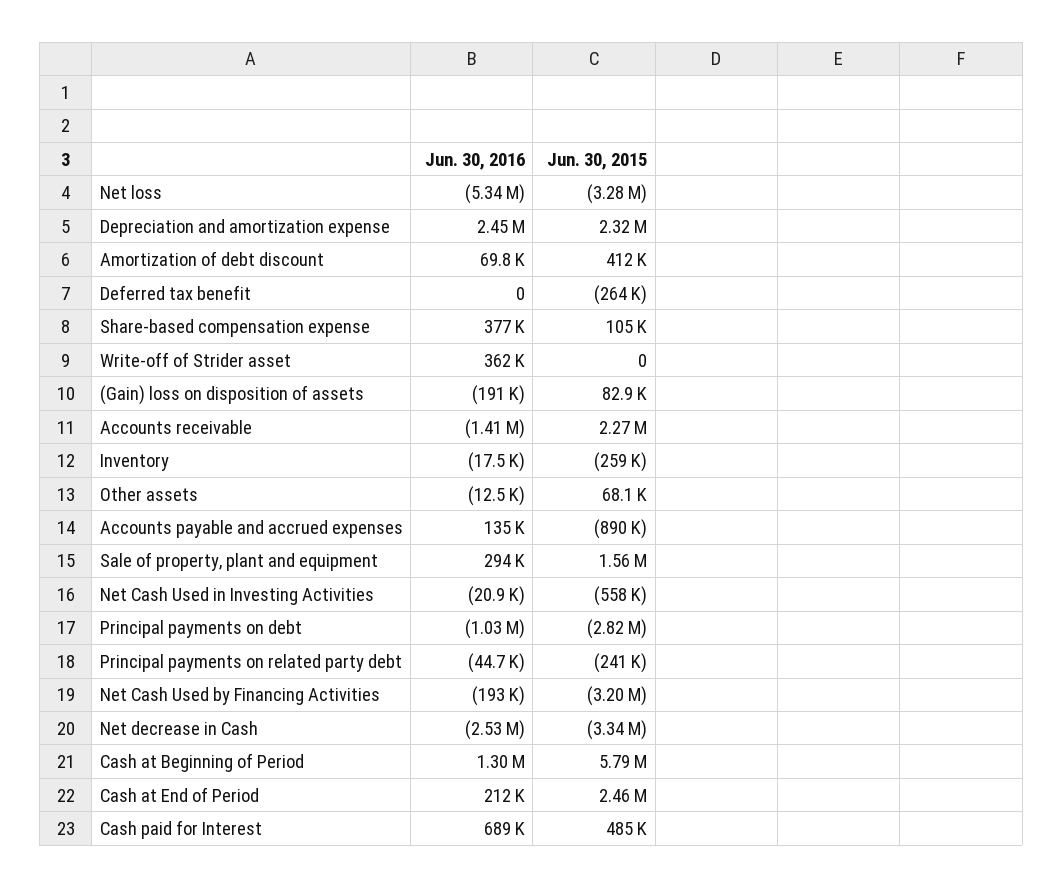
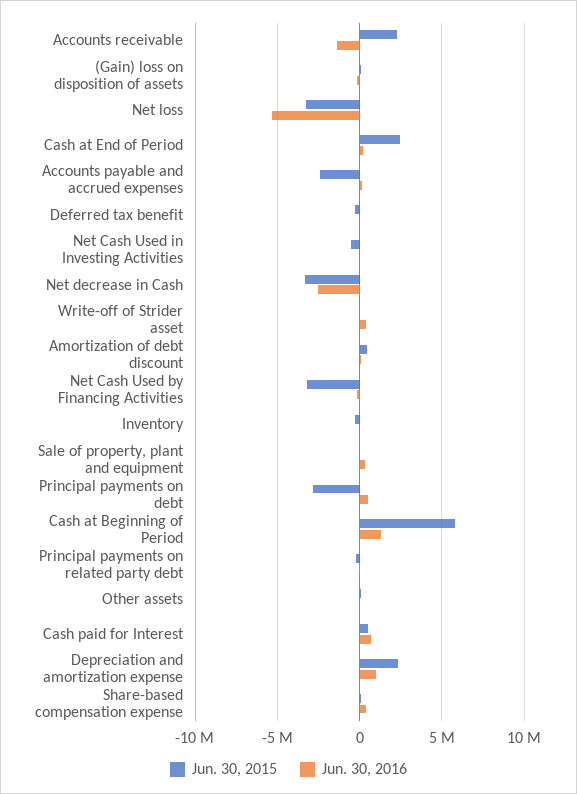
  {
    "Jun. 30, 2016": {
      "Net loss": -5340000,
-     "Depreciation and amortization expense": 2450000,
+     "Depreciation and amortization expense": 1000000,
      "Amortization of debt discount": 69800,
      "Deferred tax benefit": 0,
      "Share-based compensation expense": 377000,
      "Write-off of Strider asset": 362000,
      "(Gain) loss on disposition of assets": -191000,
      "Accounts receivable": -1410000,
      "Inventory": -17500,
      "Other assets": -12500,
      "Accounts payable and accrued expenses": 135000,
      "Sale of property, plant and equipment": 294000,
      "Net Cash Used in Investing Activities": -20900,
-     "Principal payments on debt": -1030000,
+     "Principal payments on debt": 500000,
      "Principal payments on related party debt": -44700,
      "Net Cash Used by Financing Activities": -193000,
      "Net decrease in Cash": -2530000,
      "Cash at Beginning of Period": 1300000,
      "Cash at End of Period": 212000,
      "Cash paid for Interest": 689000
    },
    "Jun. 30, 2015": {
      "Net loss": -3280000,
      "Depreciation and amortization expense": 2320000,
      "Amortization of debt discount": 412000,
      "Deferred tax benefit": -264000,
      "Share-based compensation expense": 105000,
      "Write-off of Strider asset": 0,
      "(Gain) loss on disposition of assets": 82900,
      "Accounts receivable": 2270000,
      "Inventory": -259000,
      "Other assets": 68100,
-     "Accounts payable and accrued expenses": -890000,
+     "Accounts payable and accrued expenses": -2500000,
-     "Sale of property, plant and equipment": 1560000,
+     "Sale of property, plant and equipment": 0,
      "Net Cash Used in Investing Activities": -558000,
      "Principal payments on debt": -2820000,
      "Principal payments on related party debt": -241000,
      "Net Cash Used by Financing Activities": -3200000,
      "Net decrease in Cash": -3340000,
      "Cash at Beginning of Period": 5790000,
      "Cash at End of Period": 2460000,
      "Cash paid for Interest": 485000
    }
  }

